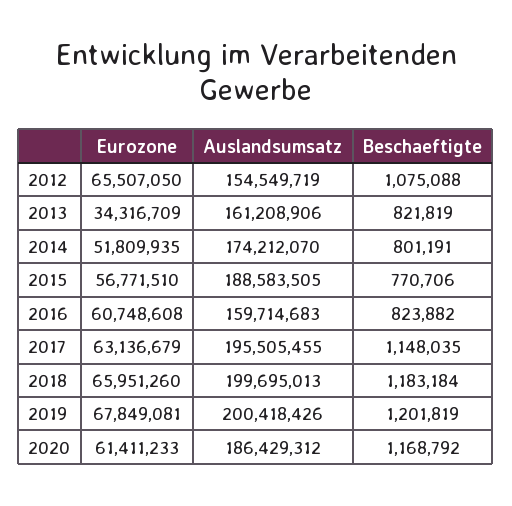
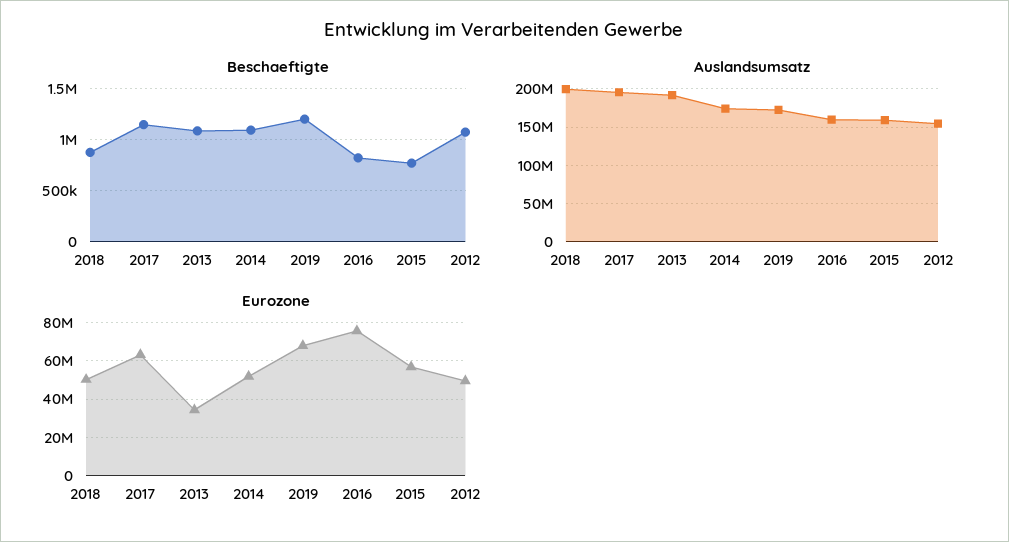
  {
    "Eurozone": {
-     "2012": 65507050,
+     "2012": 50000000,
      "2013": 34316709,
      "2014": 51809935,
      "2015": 56771510,
-     "2016": 60748608,
+     "2016": 75000000,
      "2017": 63136679,
-     "2018": 65951260,
+     "2018": 50000000,
-     "2019": 67849081,
+     "2019": 67849081
-     "2020": 61411233
    },
    "Auslandsumsatz": {
      "2012": 154549719,
-     "2013": 161208906,
+     "2013": 190000000,
      "2014": 174212070,
-     "2015": 188583505,
+     "2015": 160000000,
      "2016": 159714683,
      "2017": 195505455,
      "2018": 199695013,
-     "2019": 200418426,
+     "2019": 170000000
-     "2020": 186429312
    },
    "Beschaeftigte": {
      "2012": 1075088,
-     "2013": 821819,
+     "2013": 1100000,
-     "2014": 801191,
+     "2014": 1100000,
      "2015": 770706,
      "2016": 823882,
      "2017": 1148035,
-     "2018": 1183184,
+     "2018": 900000,
-     "2019": 1201819,
+     "2019": 1201819
-     "2020": 1168792
    }
  }

